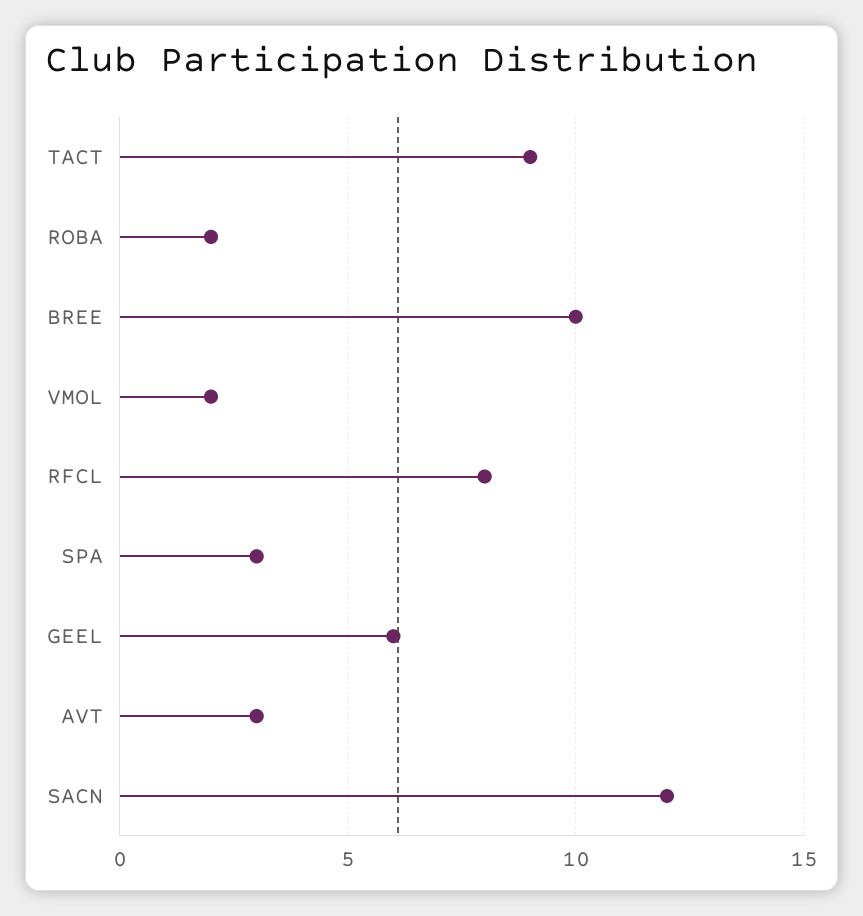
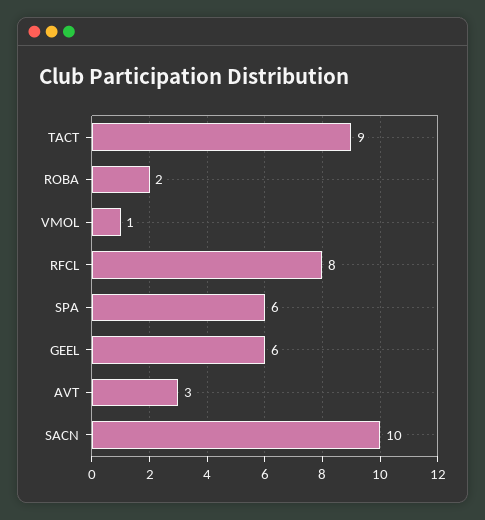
  {
    "TACT": 9,
    "ROBA": 2,
-   "BREE": 10,
-   "VMOL": 2,
+   "VMOL": 1,
    "RFCL": 8,
-   "SPA": 3,
+   "SPA": 6,
    "GEEL": 6,
    "AVT": 3,
-   "SACN": 12
+   "SACN": 10
  }

